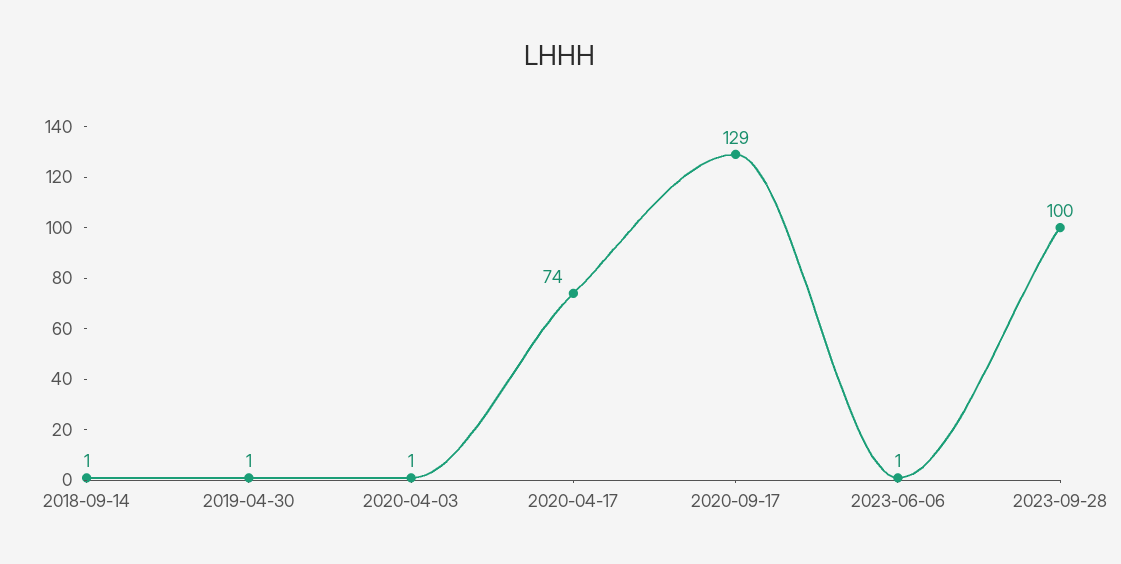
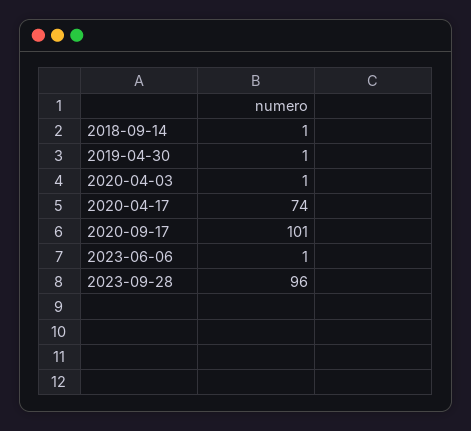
  {
    "2018-09-14": 1,
    "2019-04-30": 1,
    "2020-04-03": 1,
    "2020-04-17": 74,
-   "2020-09-17": 129,
+   "2020-09-17": 101,
    "2023-06-06": 1,
-   "2023-09-28": 100
+   "2023-09-28": 96
  }

